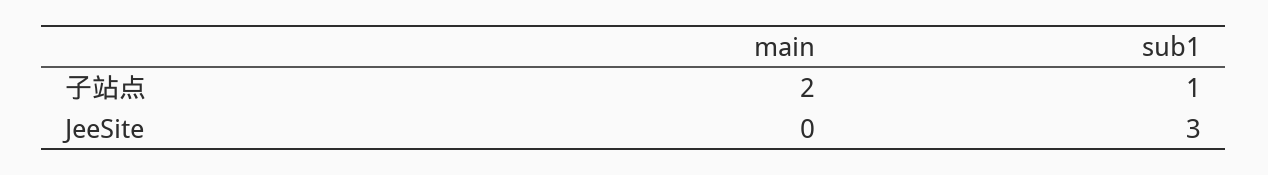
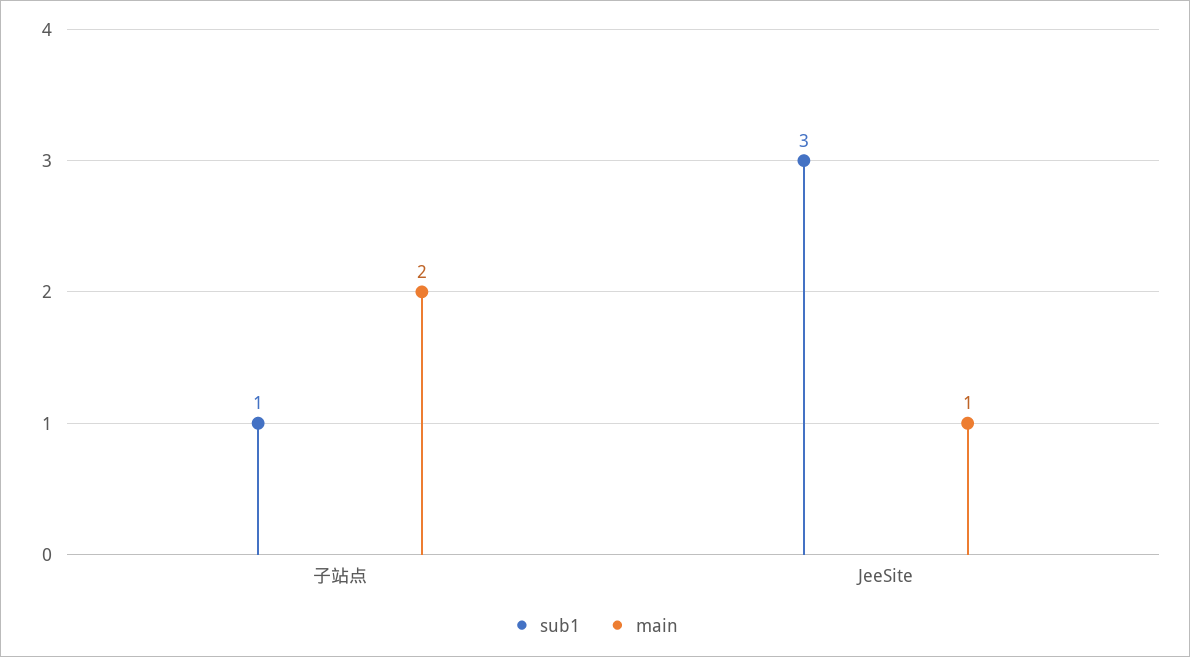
  {
    "main": {
      "子站点": 2,
-     "JeeSite": 0
+     "JeeSite": 1
    },
    "sub1": {
      "子站点": 1,
      "JeeSite": 3
    }
  }

